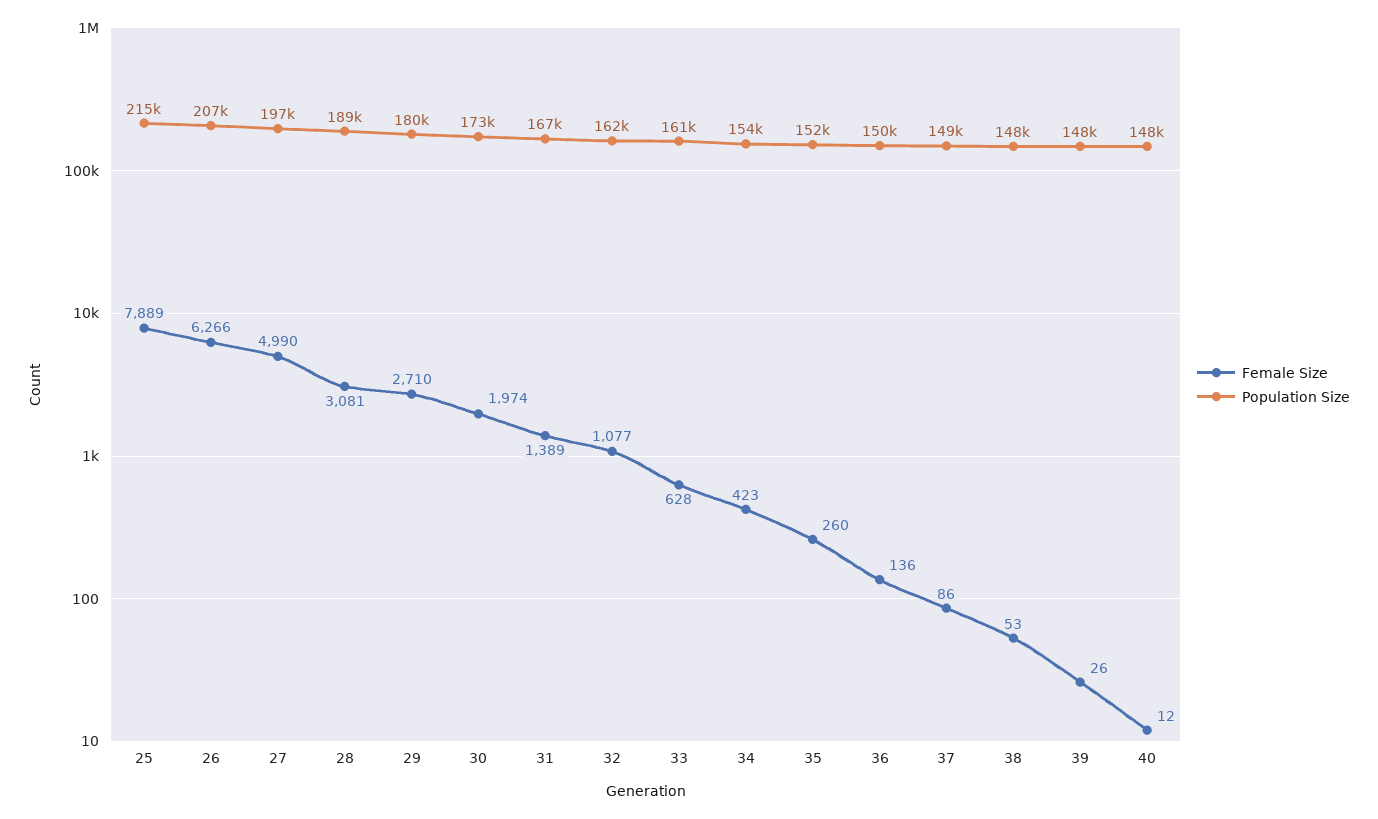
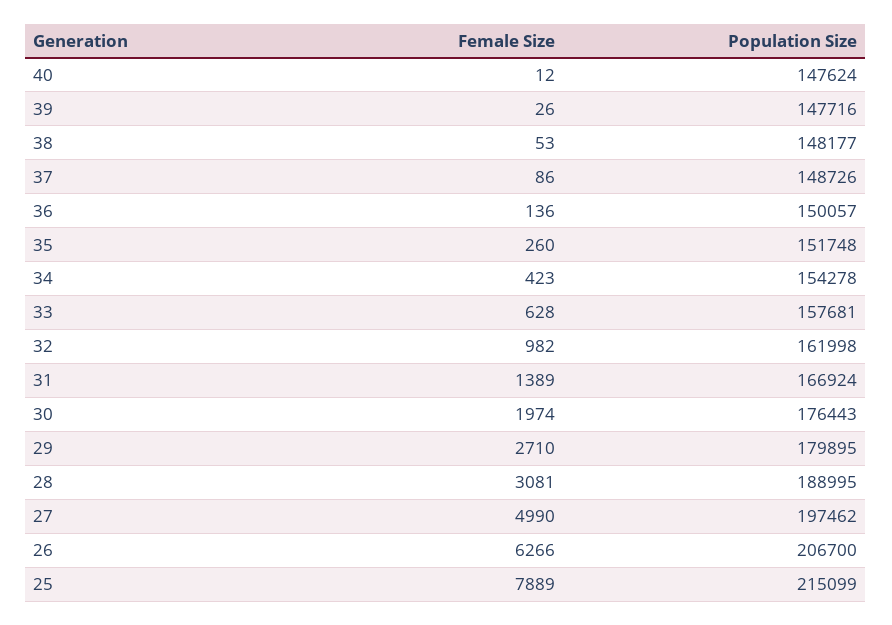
  {
    "Female Size": {
      "25": 7889,
      "26": 6266,
      "27": 4990,
      "28": 3081,
      "29": 2710,
      "30": 1974,
      "31": 1389,
-     "32": 1077,
+     "32": 982,
      "33": 628,
      "34": 423,
      "35": 260,
      "36": 136,
      "37": 86,
      "38": 53,
      "39": 26,
      "40": 12
    },
    "Population Size": {
      "25": 215099,
      "26": 206700,
      "27": 197462,
      "28": 188995,
      "29": 179895,
-     "30": 173000,
+     "30": 176443,
      "31": 166924,
      "32": 161998,
-     "33": 161000,
+     "33": 157681,
      "34": 154278,
      "35": 151748,
      "36": 150057,
      "37": 148726,
      "38": 148177,
      "39": 147716,
      "40": 147624
    }
  }

